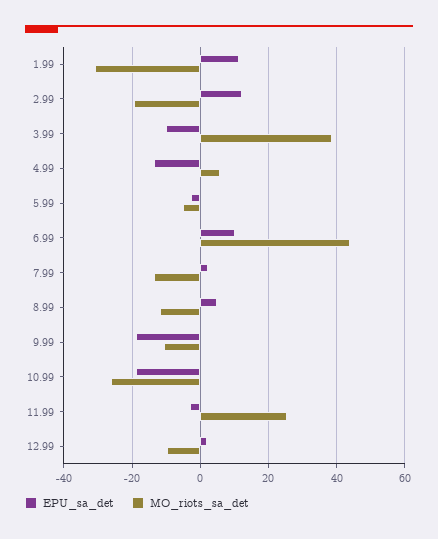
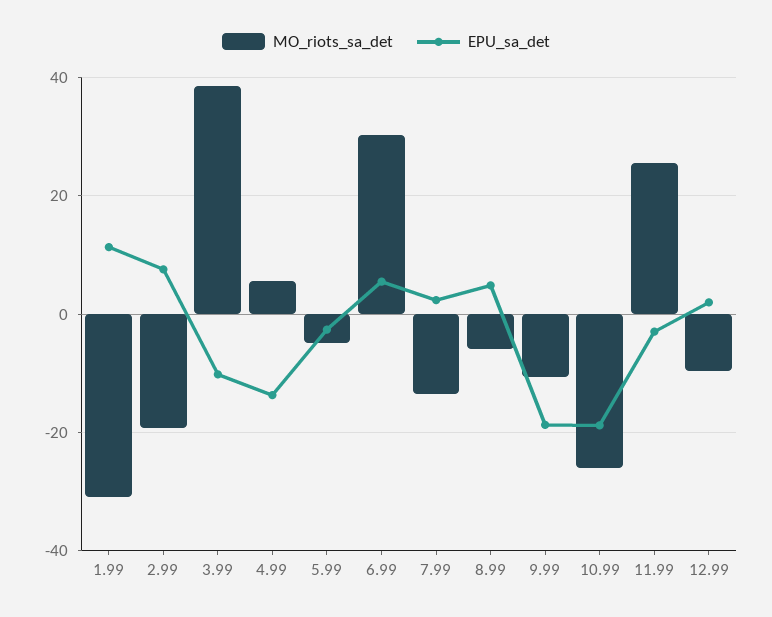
  {
    "EPU_sa_det": {
      "1.99": 12,
-     "2.99": 12,
+     "2.99": 8,
      "3.99": -10,
      "4.99": -14,
      "5.99": -2,
-     "6.99": 10,
+     "6.99": 6,
      "7.99": 2,
      "8.99": 4,
      "9.99": -18,
      "10.99": -18,
      "11.99": -2,
      "12.99": 2
    },
    "MO_riots_sa_det": {
      "1.99": -32,
      "2.99": -20,
      "3.99": 38,
      "4.99": 6,
      "5.99": -4,
-     "6.99": 44,
+     "6.99": 30,
      "7.99": -14,
-     "8.99": -12,
+     "8.99": -6,
      "9.99": -10,
      "10.99": -26,
      "11.99": 26,
      "12.99": -10
    }
  }

